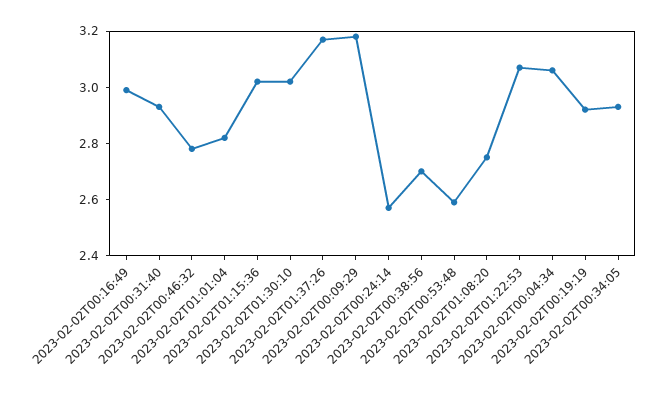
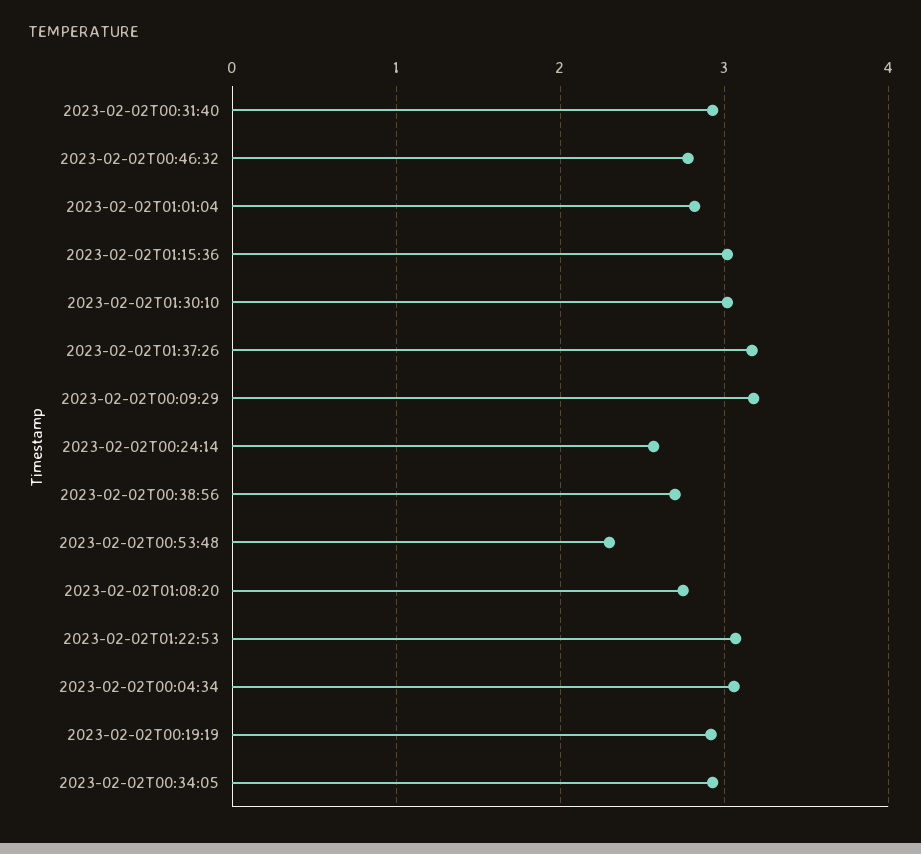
  {
-   "2023-02-02T00:16:49": 3,
    "2023-02-02T00:31:40": 2.95,
    "2023-02-02T00:46:32": 2.8,
    "2023-02-02T01:01:04": 2.8,
    "2023-02-02T01:15:36": 3,
    "2023-02-02T01:30:10": 3,
    "2023-02-02T01:37:26": 3.15,
    "2023-02-02T00:09:29": 3.2,
    "2023-02-02T00:24:14": 2.55,
    "2023-02-02T00:38:56": 2.7,
-   "2023-02-02T00:53:48": 2.6,
+   "2023-02-02T00:53:48": 2.3,
    "2023-02-02T01:08:20": 2.75,
    "2023-02-02T01:22:53": 3.05,
    "2023-02-02T00:04:34": 3.05,
    "2023-02-02T00:19:19": 2.9,
    "2023-02-02T00:34:05": 2.95
  }

